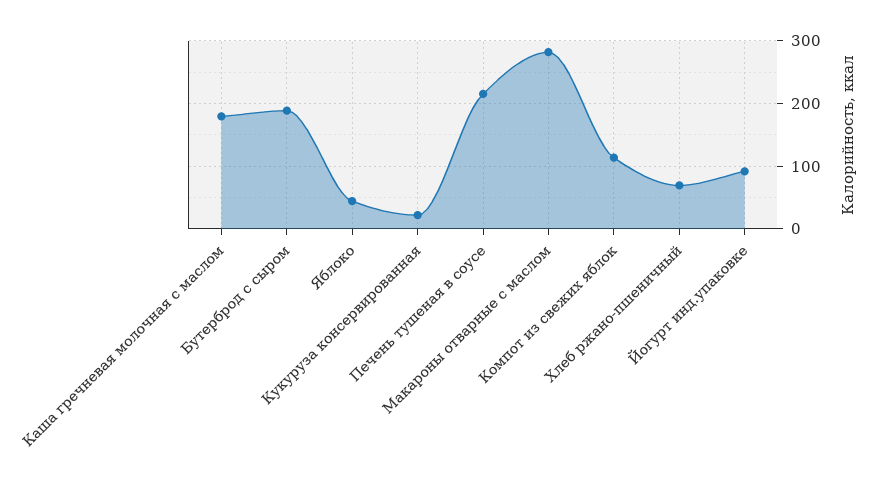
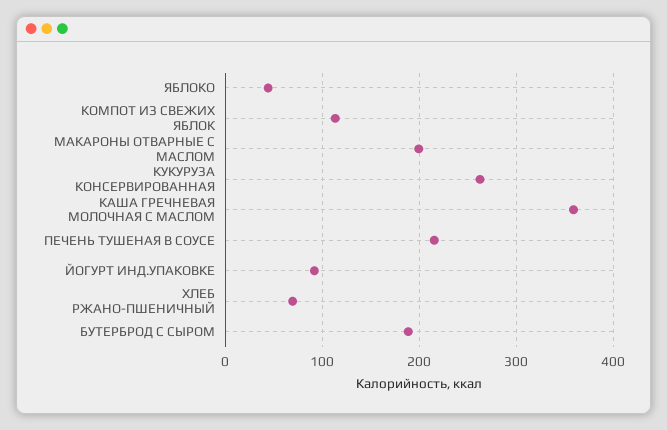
  {
-   "Каша гречневая молочная с маслом": 180,
+   "Каша гречневая молочная с маслом": 360,
    "Бутерброд с сыром": 190,
    "Яблоко": 40,
-   "Кукуруза консервированная": 20,
+   "Кукуруза консервированная": 260,
    "Печень тушеная в соусе": 220,
-   "Макароны отварные с маслом": 280,
+   "Макароны отварные с маслом": 200,
    "Компот из свежих яблок": 110,
    "Хлеб ржано-пшеничный": 70,
    "Йогурт инд.упаковке": 90
  }

